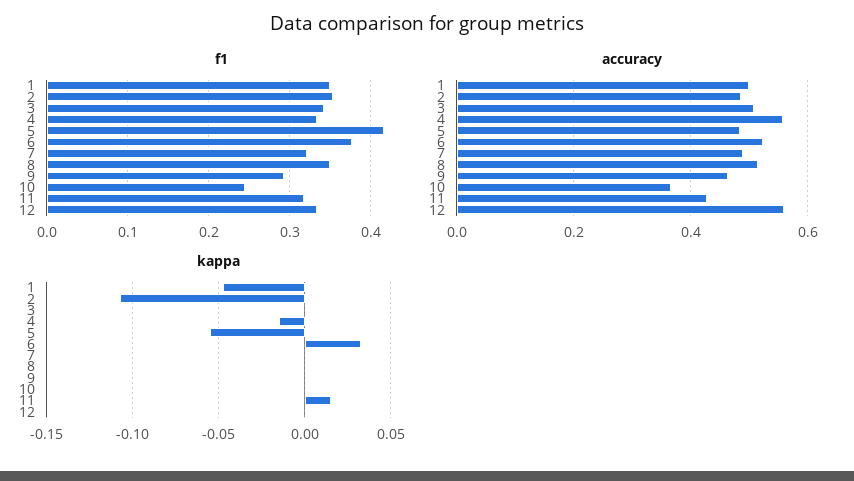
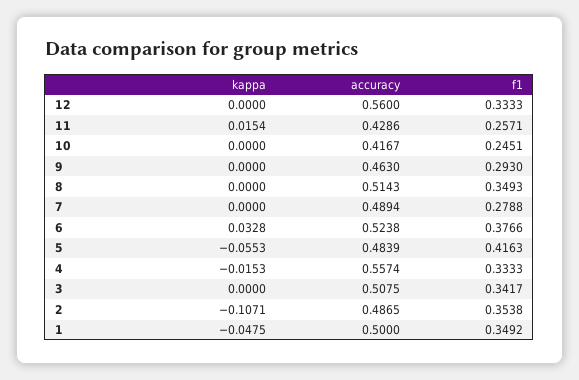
  {
    "f1": {
      "1": 0.3492,
      "2": 0.3538,
      "3": 0.3417,
      "4": 0.3333,
      "5": 0.4163,
      "6": 0.3766,
-     "7": 0.32,
+     "7": 0.2788,
      "8": 0.3493,
      "9": 0.293,
      "10": 0.2451,
-     "11": 0.32,
+     "11": 0.2571,
      "12": 0.3333
    },
    "accuracy": {
      "1": 0.5,
      "2": 0.4865,
      "3": 0.5075,
      "4": 0.5574,
      "5": 0.4839,
      "6": 0.5238,
      "7": 0.4894,
      "8": 0.5143,
      "9": 0.463,
-     "10": 0.36,
+     "10": 0.4167,
      "11": 0.4286,
      "12": 0.56
    },
    "kappa": {
      "1": -0.0475,
      "2": -0.1071,
      "3": 0,
      "4": -0.0153,
      "5": -0.0553,
      "6": 0.0328,
      "7": 0,
      "8": 0,
      "9": 0,
      "10": 0,
      "11": 0.0154,
      "12": 0
    }
  }

